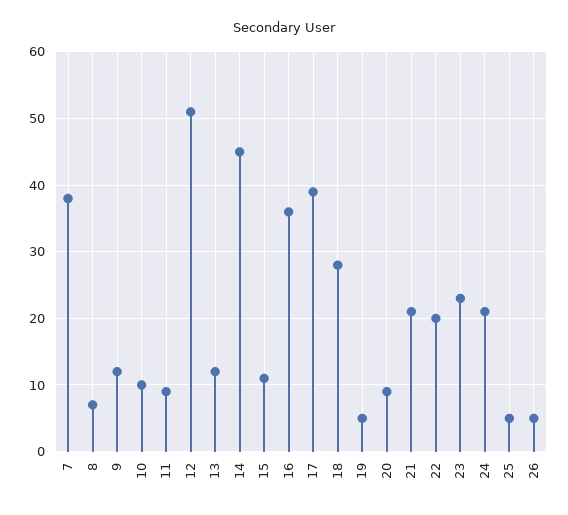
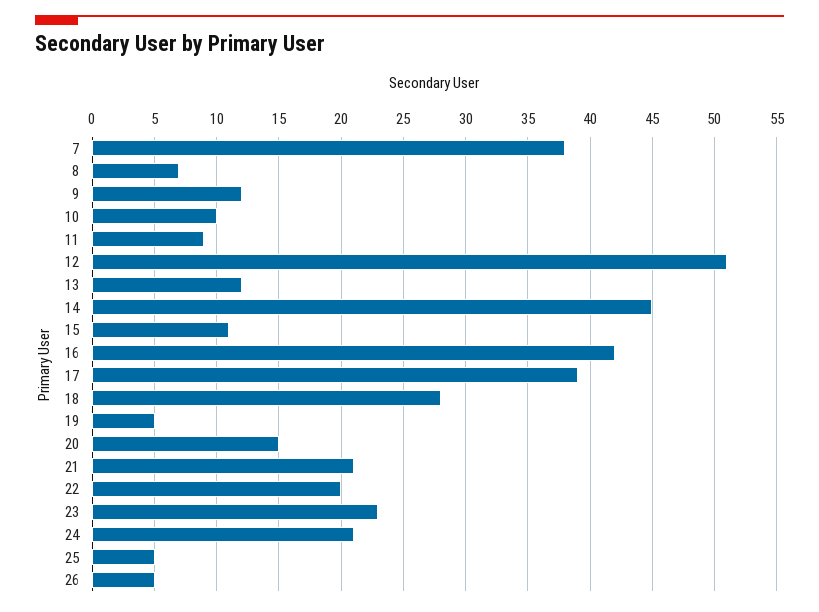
  {
    "7": 38,
    "8": 7,
    "9": 12,
    "10": 10,
    "11": 9,
    "12": 51,
    "13": 12,
    "14": 45,
    "15": 11,
-   "16": 36,
+   "16": 42,
    "17": 39,
    "18": 28,
    "19": 5,
-   "20": 9,
+   "20": 15,
    "21": 21,
    "22": 20,
    "23": 23,
    "24": 21,
    "25": 5,
    "26": 5
  }

